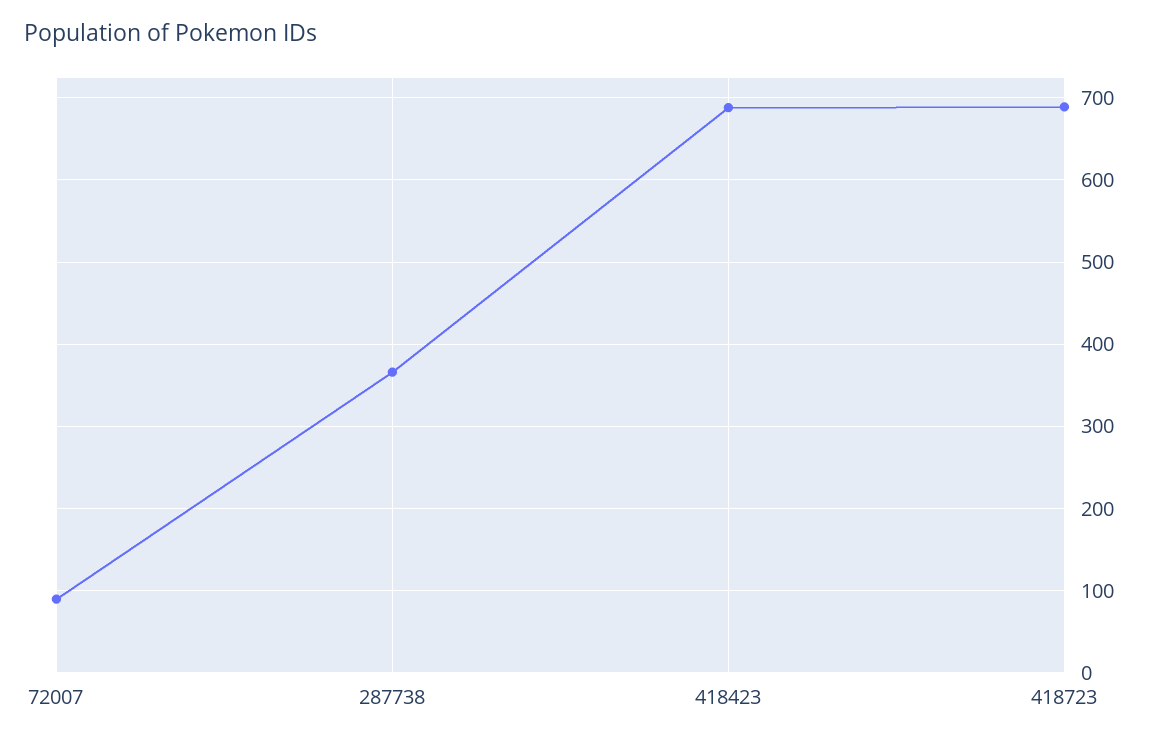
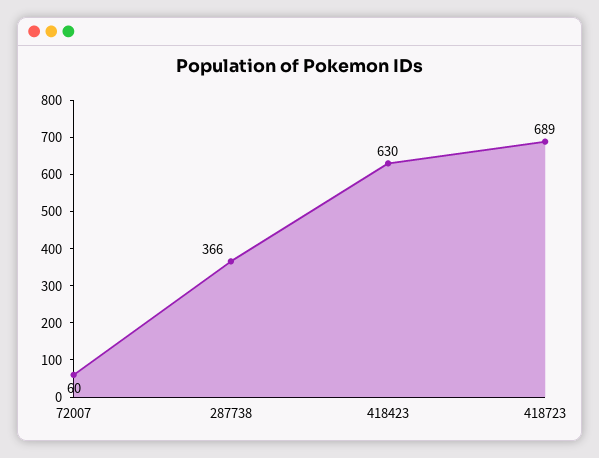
  {
-   "72007": 90,
+   "72007": 60,
    "287738": 366,
-   "418423": 690,
+   "418423": 630,
    "418723": 689
  }

